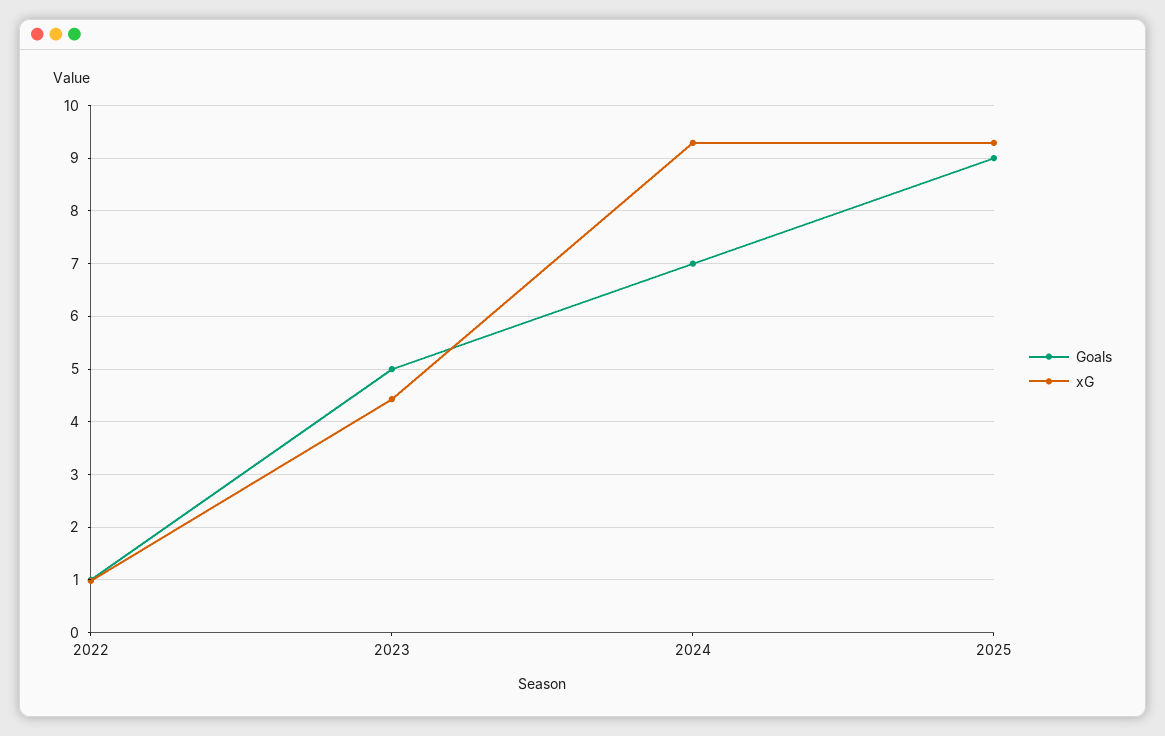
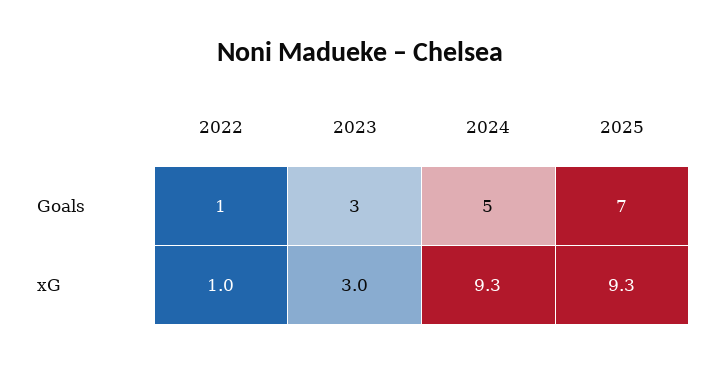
  {
    "Goals": {
      "2022": 1,
-     "2023": 5,
+     "2023": 3,
-     "2024": 7,
+     "2024": 5,
-     "2025": 9
+     "2025": 7
    },
    "xG": {
      "2022": 1,
-     "2023": 4.4,
+     "2023": 3,
      "2024": 9.3,
      "2025": 9.3
    }
  }

